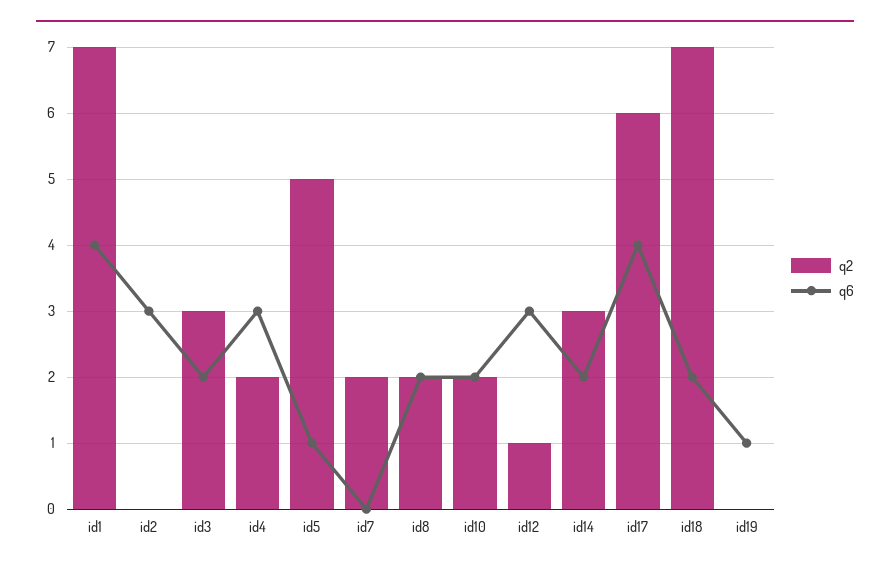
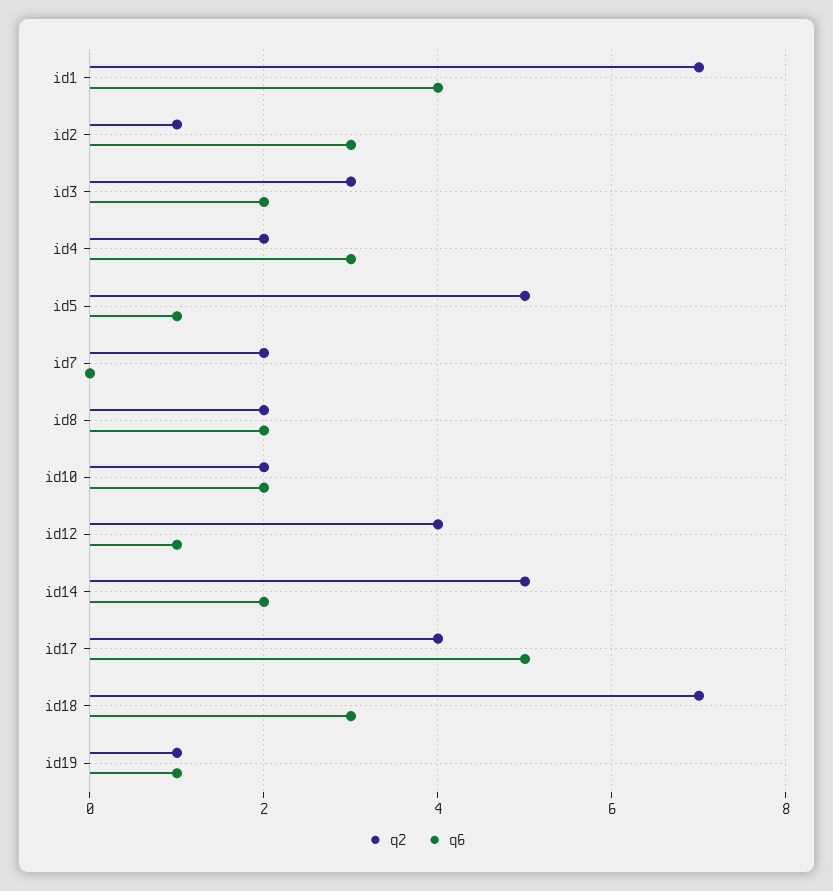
  {
    "q2": {
      "id1": 7,
-     "id2": 0,
+     "id2": 1,
      "id3": 3,
      "id4": 2,
      "id5": 5,
      "id7": 2,
      "id8": 2,
      "id10": 2,
-     "id12": 1,
+     "id12": 4,
-     "id14": 3,
+     "id14": 5,
-     "id17": 6,
+     "id17": 4,
      "id18": 7,
-     "id19": 0
+     "id19": 1
    },
    "q6": {
      "id1": 4,
      "id2": 3,
      "id3": 2,
      "id4": 3,
      "id5": 1,
      "id7": 0,
      "id8": 2,
      "id10": 2,
-     "id12": 3,
+     "id12": 1,
      "id14": 2,
-     "id17": 4,
+     "id17": 5,
-     "id18": 2,
+     "id18": 3,
      "id19": 1
    }
  }

